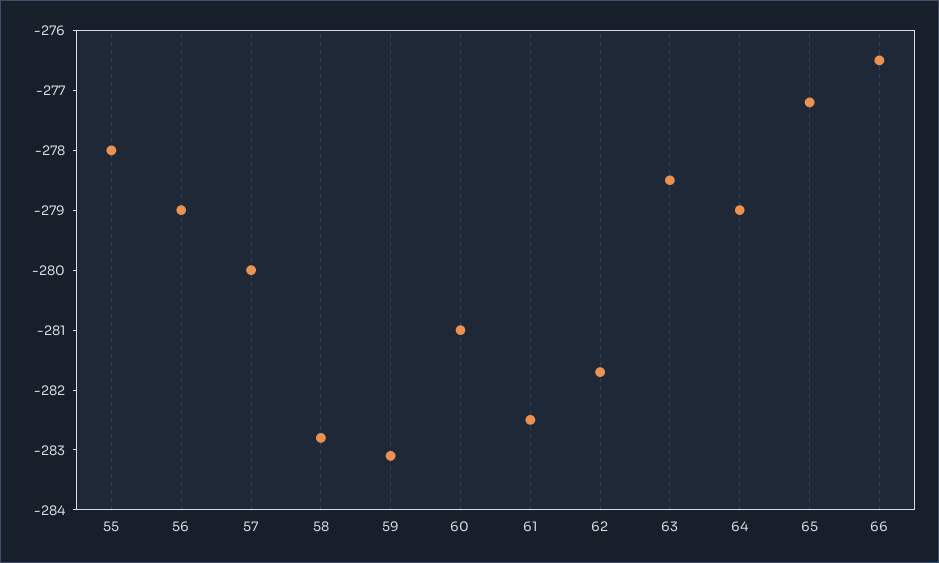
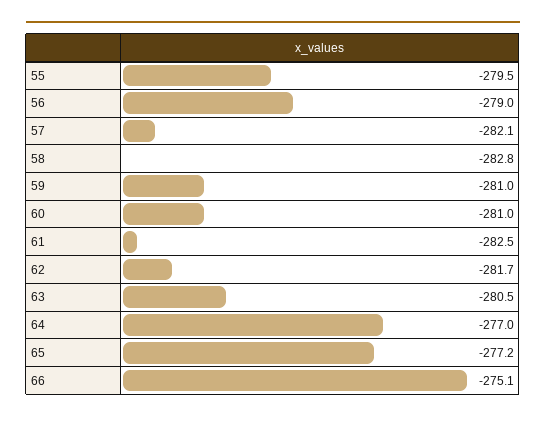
  {
-   "55": -278,
+   "55": -279.5,
    "56": -279,
-   "57": -280,
+   "57": -282.1,
    "58": -282.8,
-   "59": -283,
+   "59": -281,
    "60": -281,
    "61": -282.5,
    "62": -281.7,
-   "63": -278.5,
+   "63": -280.5,
-   "64": -279,
+   "64": -277,
    "65": -277.2,
-   "66": -276.5
+   "66": -275.1
  }

